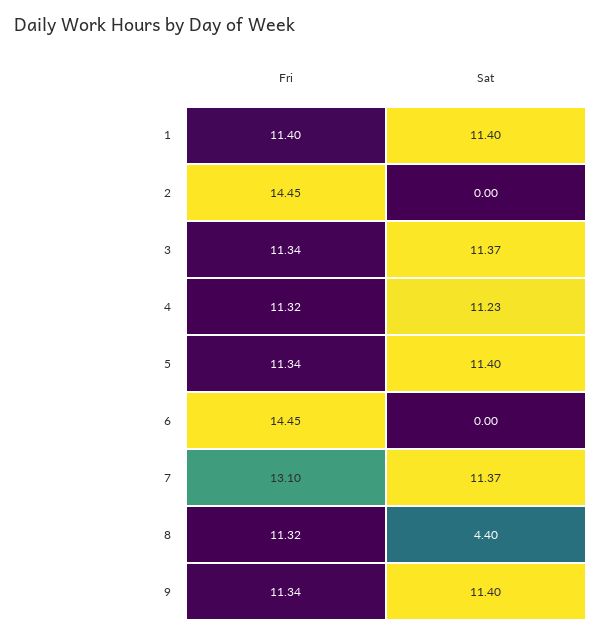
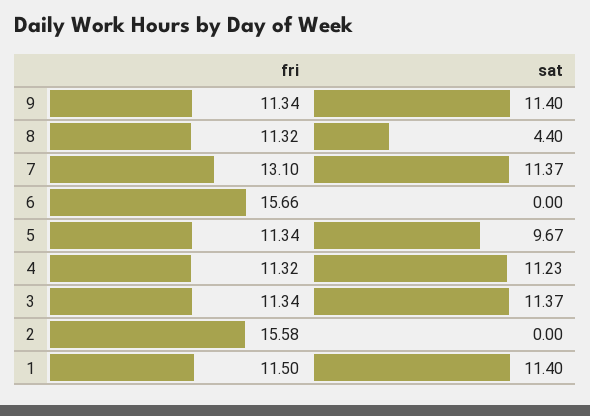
  {
    "Fri": {
-     "1": 11.4,
+     "1": 11.5,
-     "2": 14.45,
+     "2": 15.58,
      "3": 11.34,
      "4": 11.32,
      "5": 11.34,
-     "6": 14.45,
+     "6": 15.66,
      "7": 13.1,
      "8": 11.32,
      "9": 11.34
    },
    "Sat": {
      "1": 11.4,
      "2": 0,
      "3": 11.37,
      "4": 11.23,
-     "5": 11.4,
+     "5": 9.67,
      "6": 0,
      "7": 11.37,
      "8": 4.4,
      "9": 11.4
    }
  }

